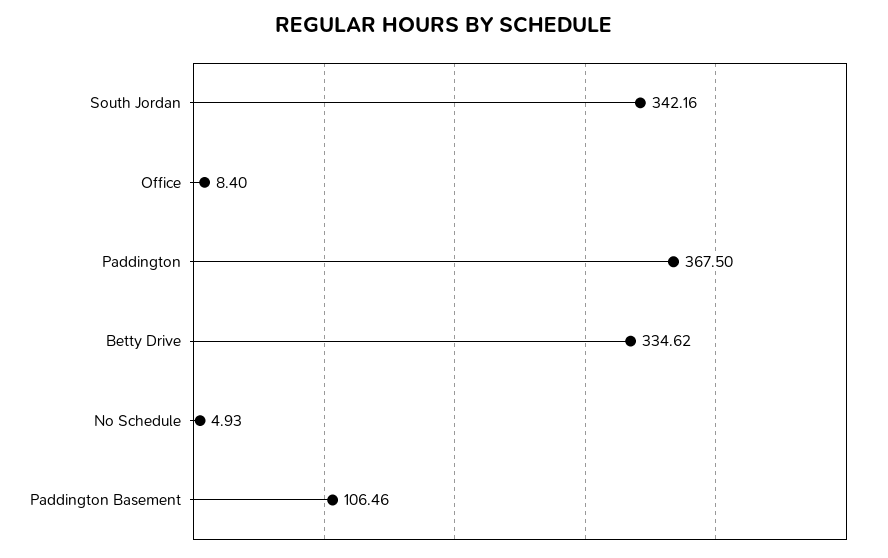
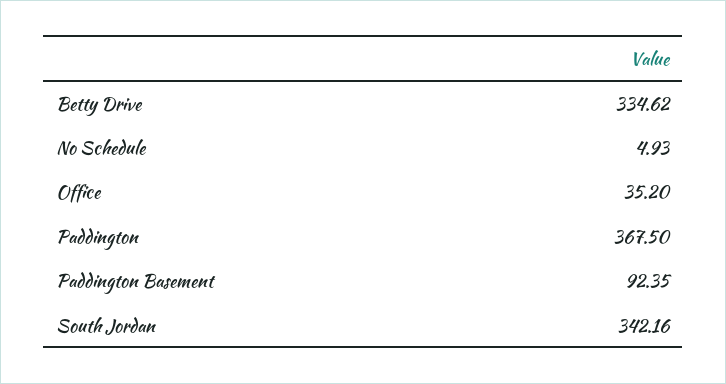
  {
    "South Jordan": 342.16,
-   "Office": 8.4,
+   "Office": 35.2,
    "Paddington": 367.5,
    "Betty Drive": 334.62,
    "No Schedule": 4.93,
-   "Paddington Basement": 106.46
+   "Paddington Basement": 92.35
  }

